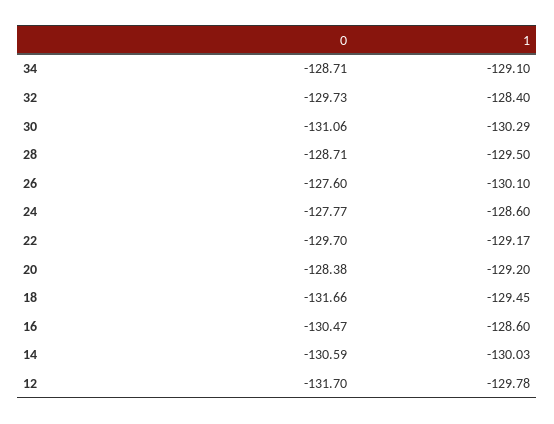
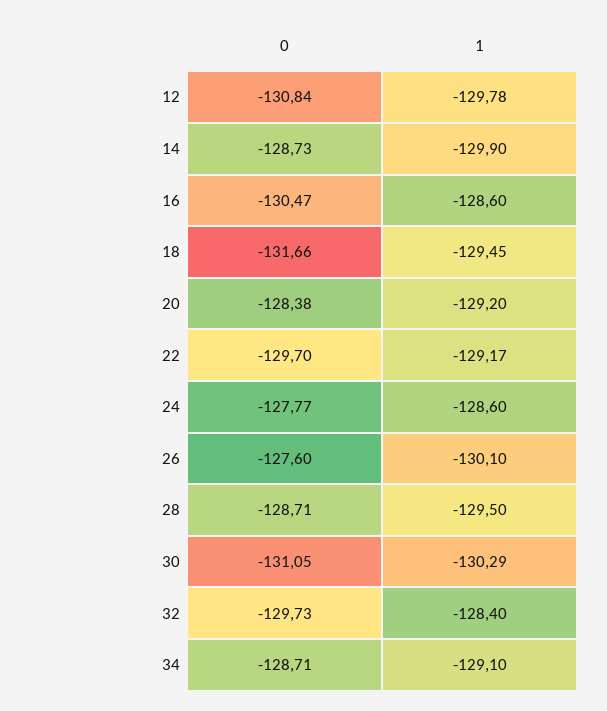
  {
    "0": {
      "34": -128.71,
      "32": -129.73,
-     "30": -131.06,
+     "30": -131.05,
      "28": -128.71,
      "26": -127.6,
      "24": -127.77,
      "22": -129.7,
      "20": -128.38,
      "18": -131.66,
      "16": -130.47,
-     "14": -130.59,
+     "14": -128.73,
-     "12": -131.7
+     "12": -130.84
    },
    "1": {
      "34": -129.1,
      "32": -128.4,
      "30": -130.29,
      "28": -129.5,
      "26": -130.1,
      "24": -128.6,
      "22": -129.17,
      "20": -129.2,
      "18": -129.45,
      "16": -128.6,
-     "14": -130.03,
+     "14": -129.9,
      "12": -129.78
    }
  }

